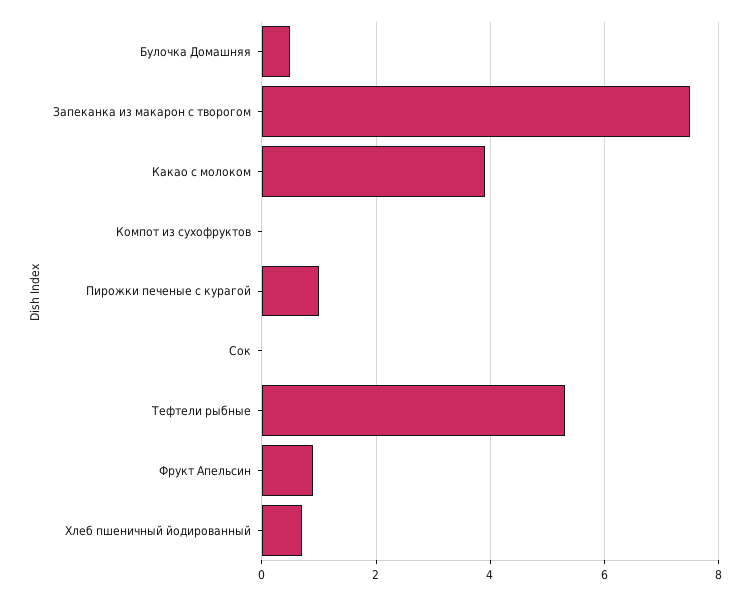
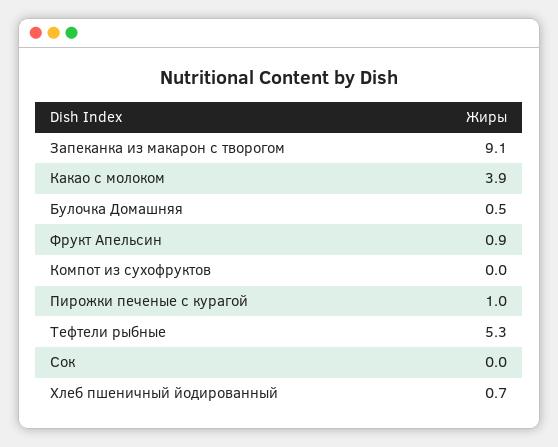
  {
    "Булочка Домашняя": 0.5,
-   "Запеканка из макарон с творогом": 7.5,
+   "Запеканка из макарон с творогом": 9.1,
    "Какао с молоком": 3.9,
    "Компот из сухофруктов": 0,
    "Пирожки печеные с курагой": 1,
    "Сок": 0,
    "Тефтели рыбные": 5.3,
    "Фрукт Апельсин": 0.9,
    "Хлеб пшеничный йодированный": 0.7
  }

